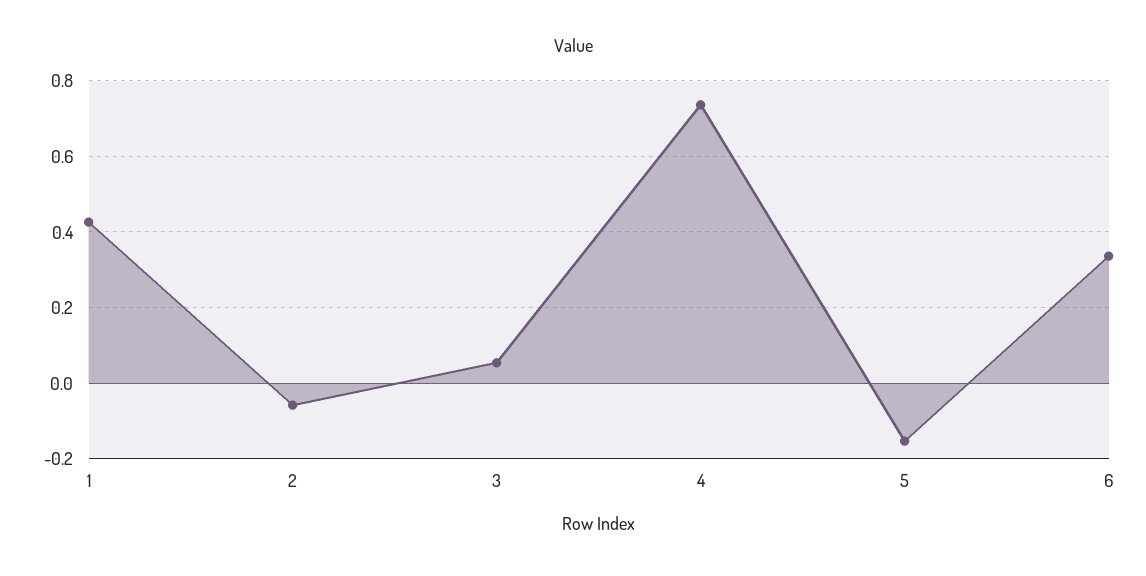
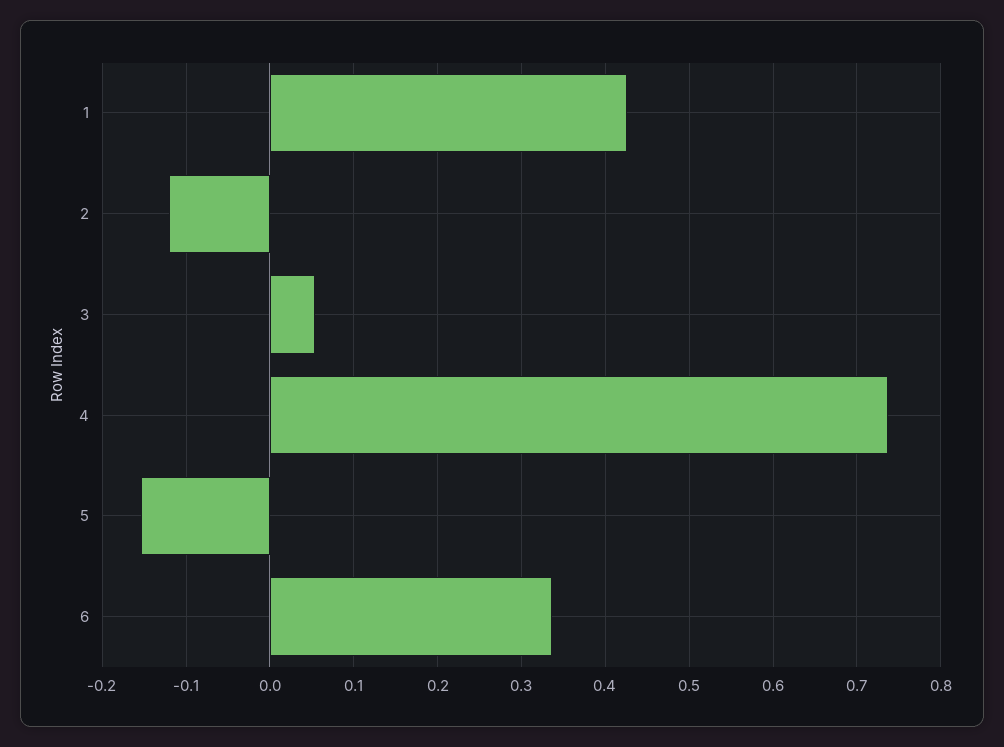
  {
    "1": 0.43,
-   "2": -0.06,
+   "2": -0.12,
    "3": 0.05,
    "4": 0.74,
    "5": -0.15,
    "6": 0.34
  }

